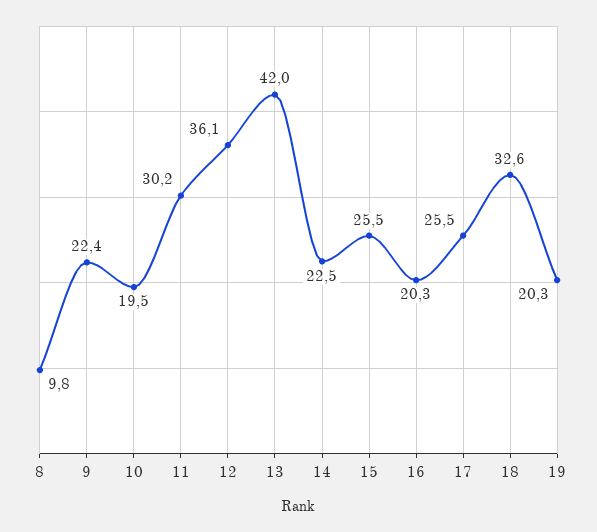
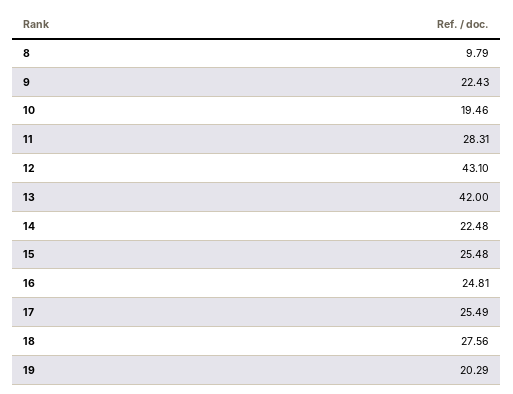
  {
    "8": 9.79,
    "9": 22.43,
    "10": 19.46,
-   "11": 30.2,
+   "11": 28.31,
-   "12": 36.1,
+   "12": 43.1,
    "13": 42,
    "14": 22.48,
    "15": 25.48,
-   "16": 20.3,
+   "16": 24.81,
    "17": 25.49,
-   "18": 32.6,
+   "18": 27.56,
    "19": 20.29
  }

